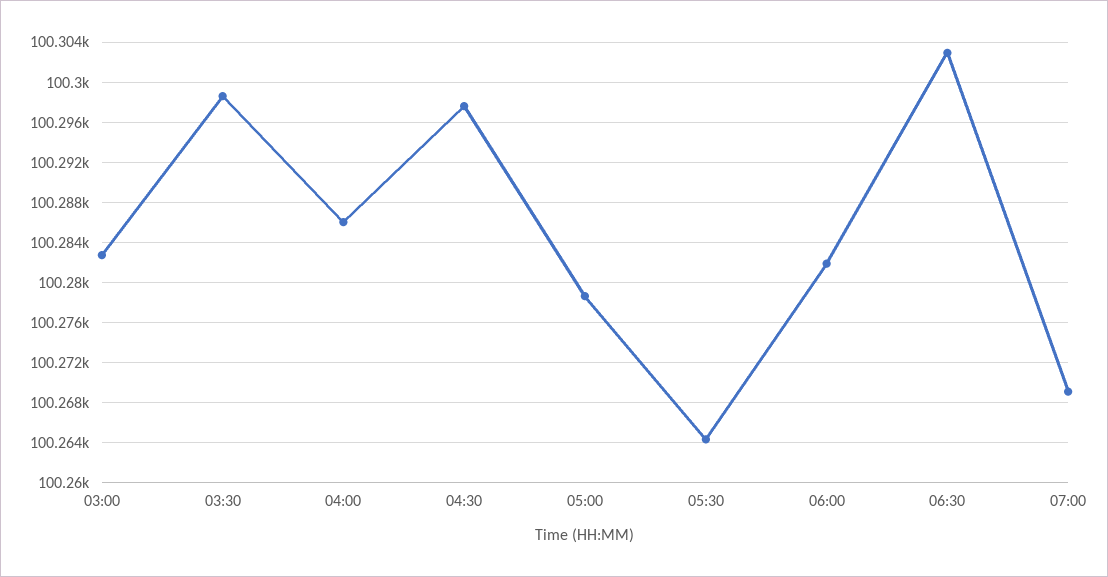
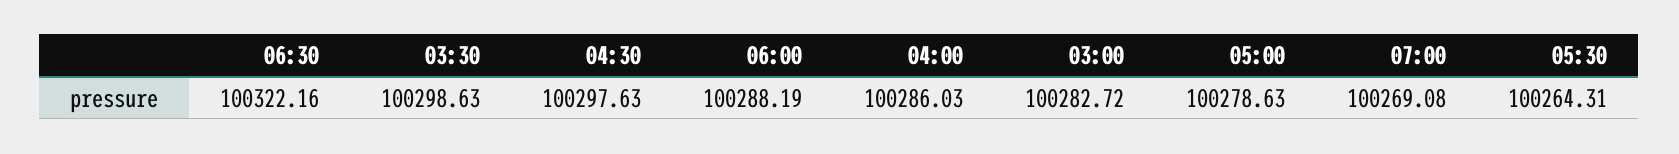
  {
    "03:00": 100282.72,
    "03:30": 100298.63,
    "04:00": 100286.03,
    "04:30": 100297.63,
    "05:00": 100278.63,
    "05:30": 100264.31,
-   "06:00": 100282,
+   "06:00": 100288.19,
-   "06:30": 100303,
+   "06:30": 100322.16,
    "07:00": 100269.08
  }

